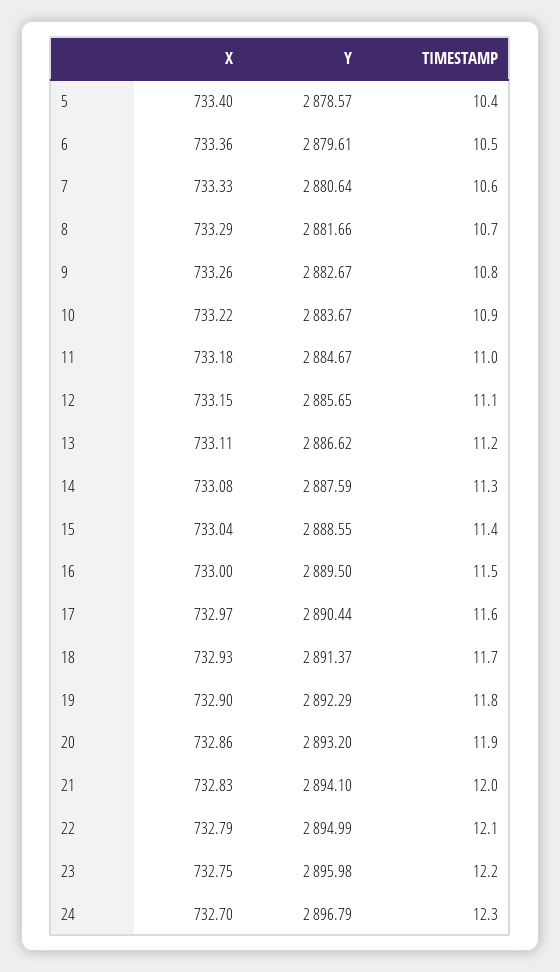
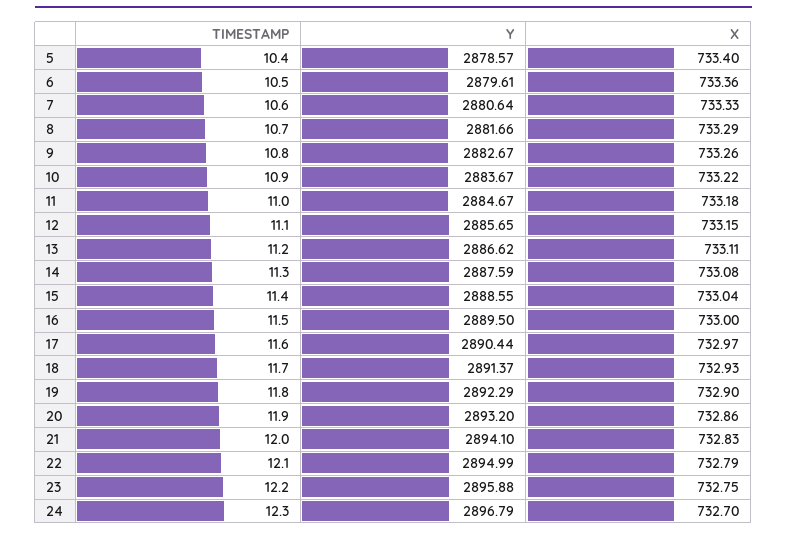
  {
    "X": {
      "5": 733.4,
      "6": 733.36,
      "7": 733.33,
      "8": 733.29,
      "9": 733.26,
      "10": 733.22,
      "11": 733.18,
      "12": 733.15,
      "13": 733.11,
      "14": 733.08,
      "15": 733.04,
      "16": 733,
      "17": 732.97,
      "18": 732.93,
      "19": 732.9,
      "20": 732.86,
      "21": 732.83,
      "22": 732.79,
      "23": 732.75,
      "24": 732.7
    },
    "Y": {
      "5": 2878.57,
      "6": 2879.61,
      "7": 2880.64,
      "8": 2881.66,
      "9": 2882.67,
      "10": 2883.67,
      "11": 2884.67,
      "12": 2885.65,
      "13": 2886.62,
      "14": 2887.59,
      "15": 2888.55,
      "16": 2889.5,
      "17": 2890.44,
      "18": 2891.37,
      "19": 2892.29,
      "20": 2893.2,
      "21": 2894.1,
      "22": 2894.99,
-     "23": 2895.98,
+     "23": 2895.88,
      "24": 2896.79
    },
    "TIMESTAMP": {
      "5": 10.4,
      "6": 10.5,
      "7": 10.6,
      "8": 10.7,
      "9": 10.8,
      "10": 10.9,
      "11": 11,
      "12": 11.1,
      "13": 11.2,
      "14": 11.3,
      "15": 11.4,
      "16": 11.5,
      "17": 11.6,
      "18": 11.7,
      "19": 11.8,
      "20": 11.9,
      "21": 12,
      "22": 12.1,
      "23": 12.2,
      "24": 12.3
    }
  }

